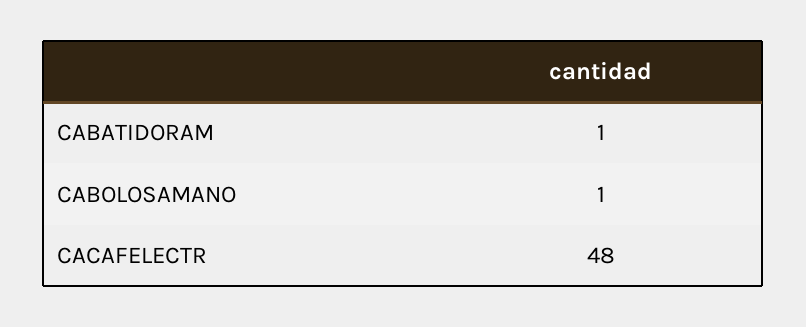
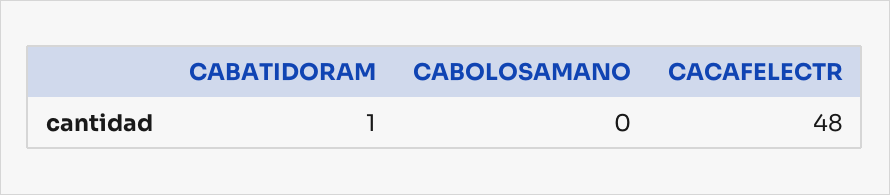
  {
    "CABATIDORAM": 1,
-   "CABOLOSAMANO": 1,
+   "CABOLOSAMANO": 0,
    "CACAFELECTR": 48
  }

